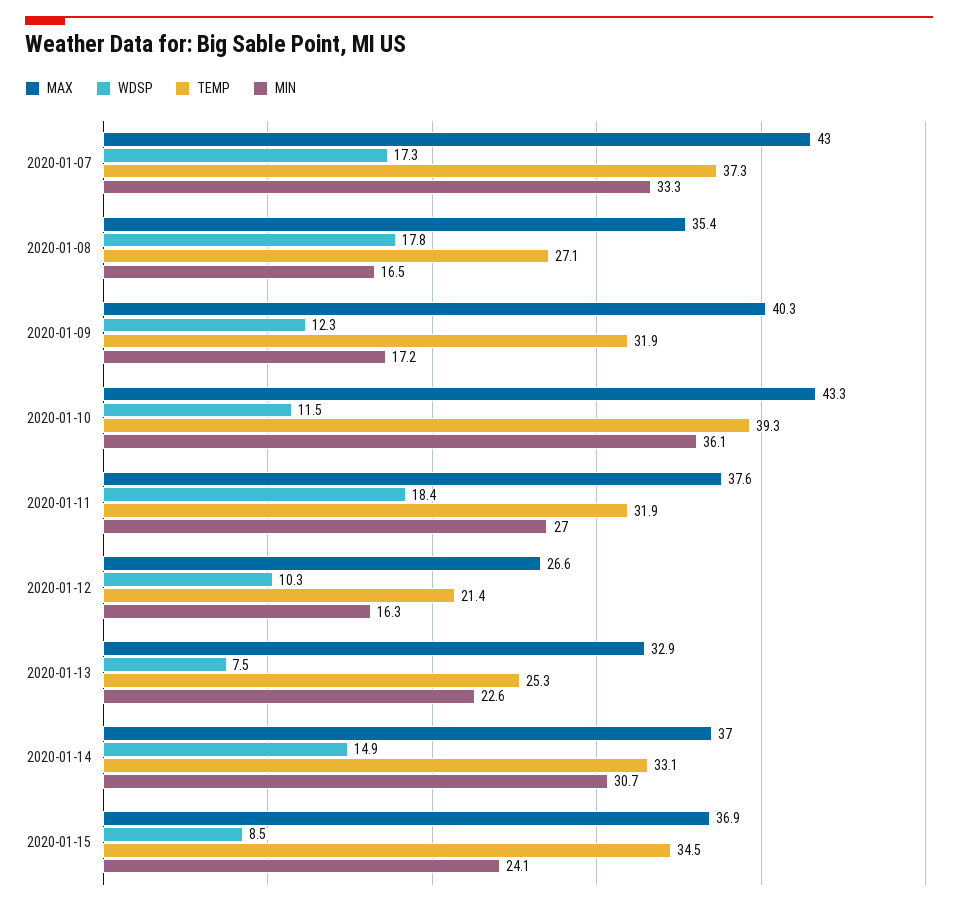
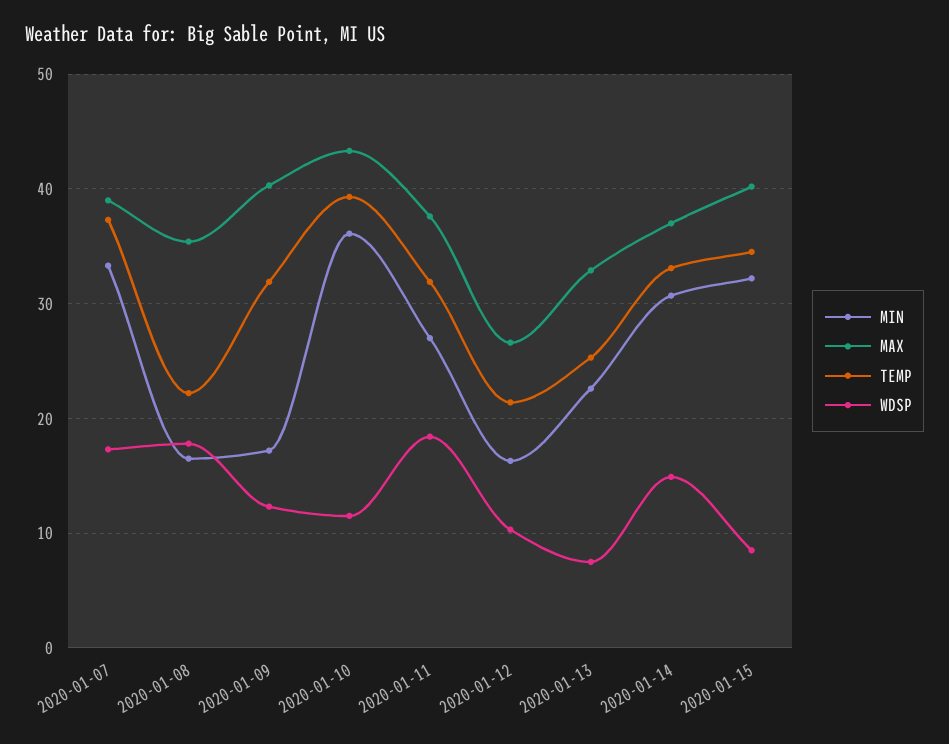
  {
    "MAX": {
-     "2020-01-07": 43,
+     "2020-01-07": 39,
      "2020-01-08": 35.4,
      "2020-01-09": 40.3,
      "2020-01-10": 43.3,
      "2020-01-11": 37.6,
      "2020-01-12": 26.6,
      "2020-01-13": 32.9,
      "2020-01-14": 37,
-     "2020-01-15": 36.9
+     "2020-01-15": 40
    },
    "WDSP": {
      "2020-01-07": 17.3,
      "2020-01-08": 17.8,
      "2020-01-09": 12.3,
      "2020-01-10": 11.5,
      "2020-01-11": 18.4,
      "2020-01-12": 10.3,
      "2020-01-13": 7.5,
      "2020-01-14": 14.9,
      "2020-01-15": 8.5
    },
    "TEMP": {
      "2020-01-07": 37.3,
-     "2020-01-08": 27.1,
+     "2020-01-08": 22,
      "2020-01-09": 31.9,
      "2020-01-10": 39.3,
      "2020-01-11": 31.9,
      "2020-01-12": 21.4,
      "2020-01-13": 25.3,
      "2020-01-14": 33.1,
      "2020-01-15": 34.5
    },
    "MIN": {
      "2020-01-07": 33.3,
      "2020-01-08": 16.5,
      "2020-01-09": 17.2,
      "2020-01-10": 36.1,
      "2020-01-11": 27,
      "2020-01-12": 16.3,
      "2020-01-13": 22.6,
      "2020-01-14": 30.7,
-     "2020-01-15": 24.1
+     "2020-01-15": 32
    }
  }

